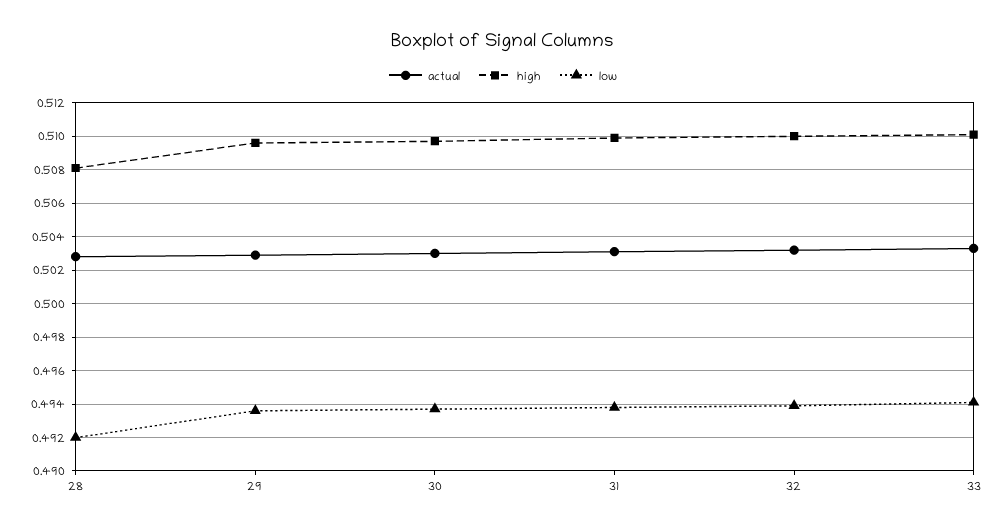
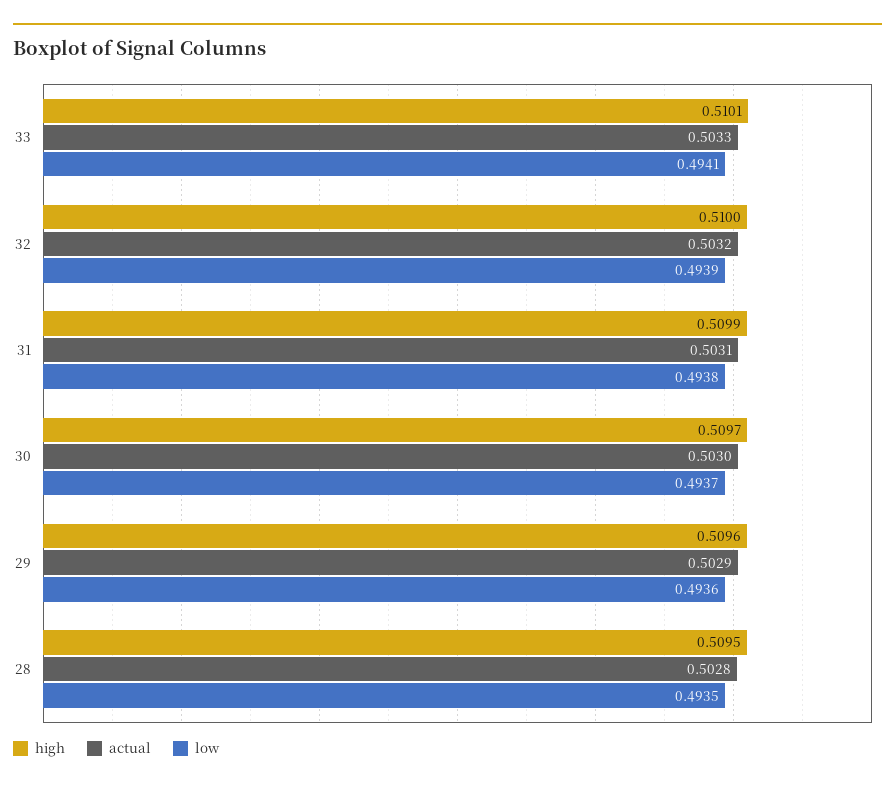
  {
    "actual": {
      "28": 0.5028,
      "29": 0.5029,
      "30": 0.503,
      "31": 0.5031,
      "32": 0.5032,
      "33": 0.5033
    },
    "high": {
-     "28": 0.508,
+     "28": 0.5095,
      "29": 0.5096,
      "30": 0.5097,
      "31": 0.5099,
      "32": 0.51,
      "33": 0.5101
    },
    "low": {
-     "28": 0.492,
+     "28": 0.4935,
      "29": 0.4936,
      "30": 0.4937,
      "31": 0.4938,
      "32": 0.4939,
      "33": 0.4941
    }
  }

